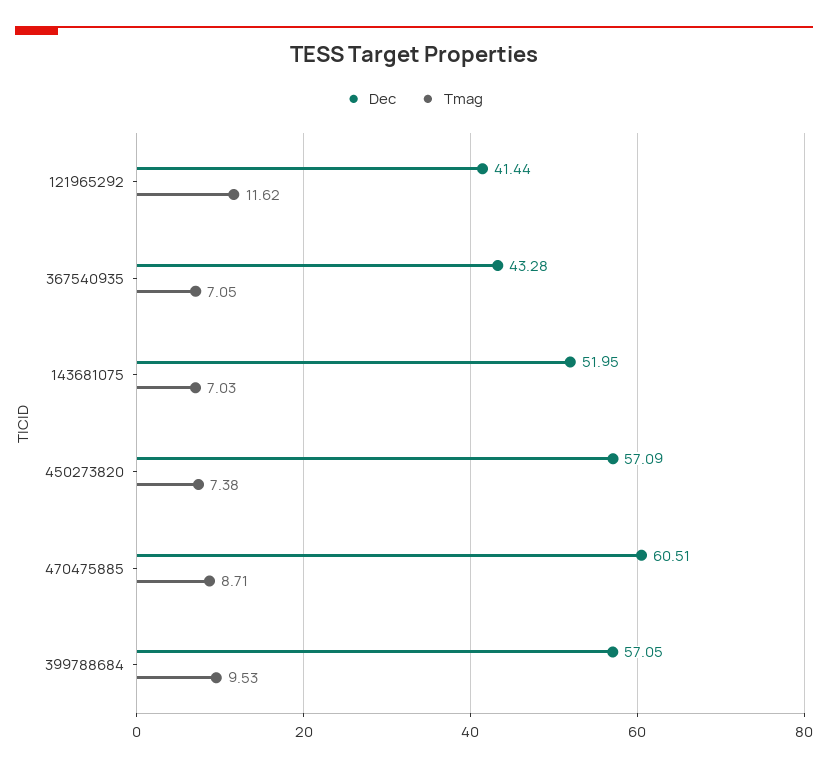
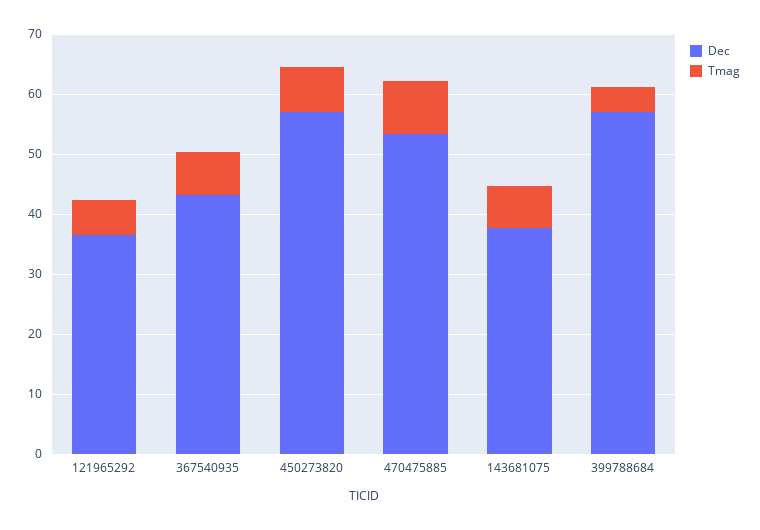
  {
    "Dec": {
-     "121965292": 41.44,
+     "121965292": 36,
      "367540935": 43.28,
-     "143681075": 51.95,
+     "143681075": 38,
      "450273820": 57.09,
-     "470475885": 60.51,
+     "470475885": 54,
      "399788684": 57.05
    },
    "Tmag": {
-     "121965292": 11.62,
+     "121965292": 6,
      "367540935": 7.05,
      "143681075": 7.03,
      "450273820": 7.38,
      "470475885": 8.71,
-     "399788684": 9.53
+     "399788684": 4
    }
  }

